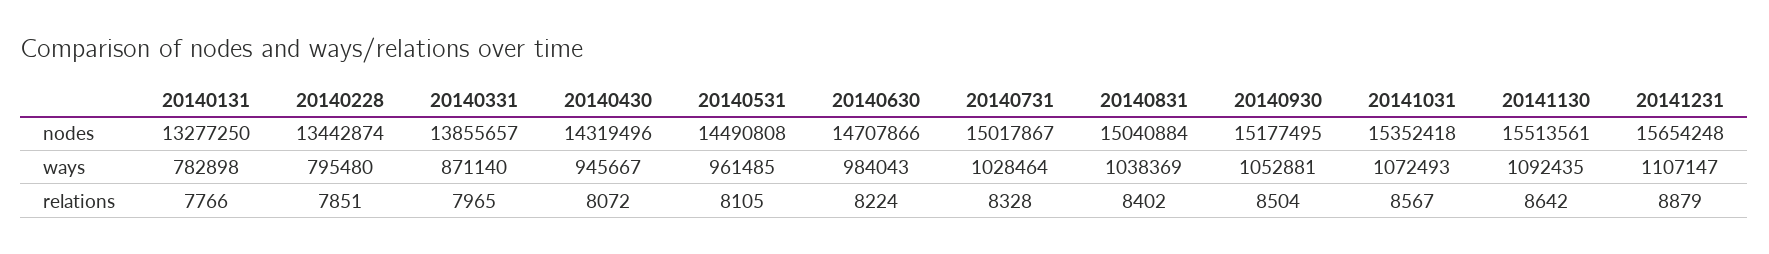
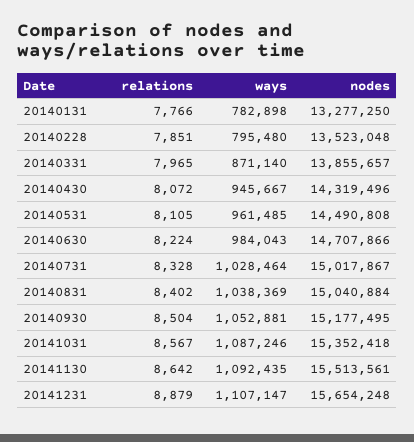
  {
    "20140131": {
      "nodes": 13277250,
      "ways": 782898,
      "relations": 7766
    },
    "20140228": {
-     "nodes": 13442874,
+     "nodes": 13523048,
      "ways": 795480,
      "relations": 7851
    },
    "20140331": {
      "nodes": 13855657,
      "ways": 871140,
      "relations": 7965
    },
    "20140430": {
      "nodes": 14319496,
      "ways": 945667,
      "relations": 8072
    },
    "20140531": {
      "nodes": 14490808,
      "ways": 961485,
      "relations": 8105
    },
    "20140630": {
      "nodes": 14707866,
      "ways": 984043,
      "relations": 8224
    },
    "20140731": {
      "nodes": 15017867,
      "ways": 1028464,
      "relations": 8328
    },
    "20140831": {
      "nodes": 15040884,
      "ways": 1038369,
      "relations": 8402
    },
    "20140930": {
      "nodes": 15177495,
      "ways": 1052881,
      "relations": 8504
    },
    "20141031": {
      "nodes": 15352418,
-     "ways": 1072493,
+     "ways": 1087246,
      "relations": 8567
    },
    "20141130": {
      "nodes": 15513561,
      "ways": 1092435,
      "relations": 8642
    },
    "20141231": {
      "nodes": 15654248,
      "ways": 1107147,
      "relations": 8879
    }
  }

